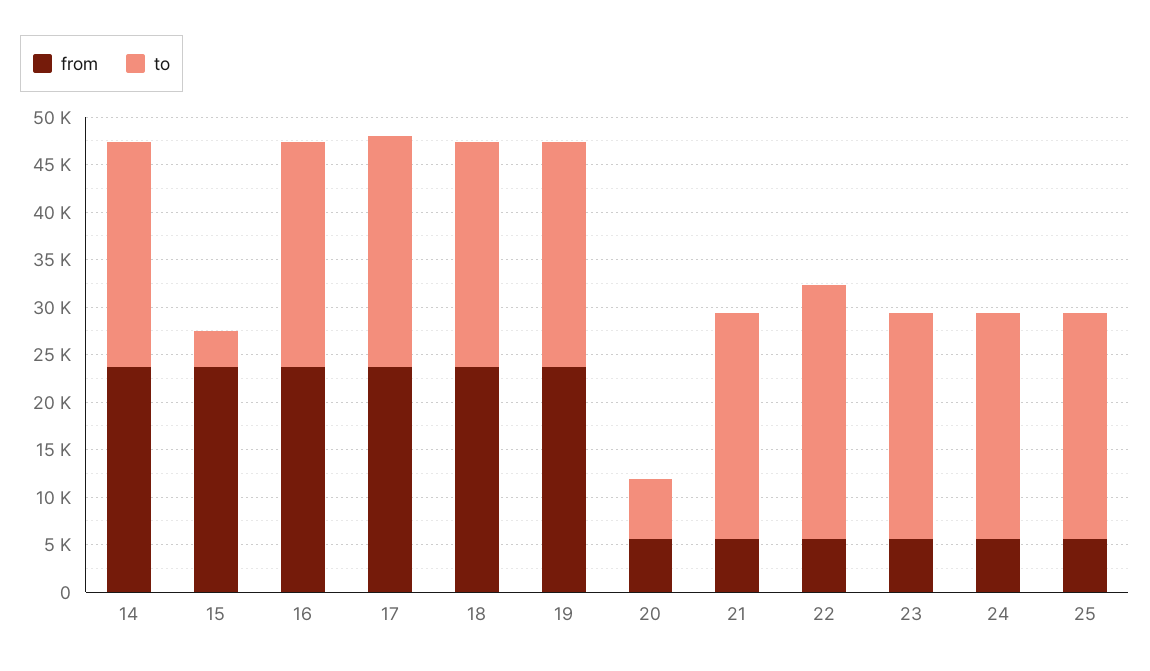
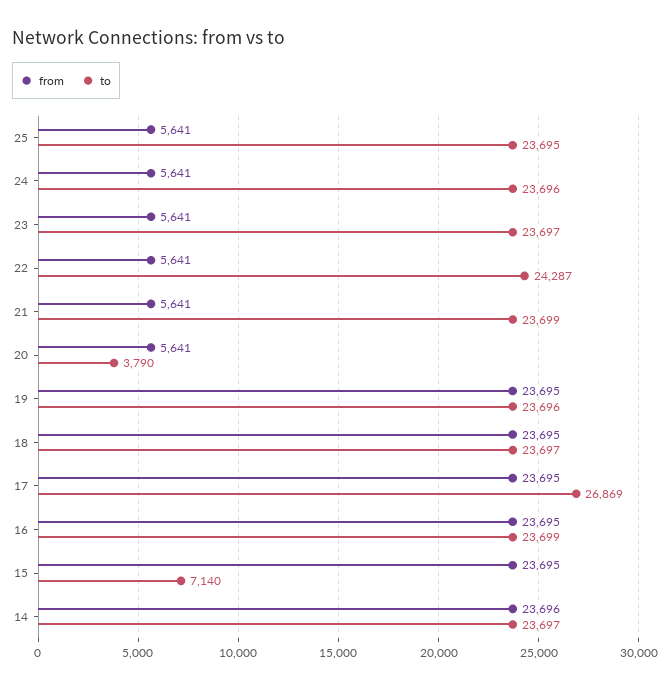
  {
    "from": {
      "14": 23696,
      "15": 23695,
      "16": 23695,
      "17": 23695,
      "18": 23695,
      "19": 23695,
      "20": 5641,
      "21": 5641,
      "22": 5641,
      "23": 5641,
      "24": 5641,
      "25": 5641
    },
    "to": {
      "14": 23697,
-     "15": 4000,
+     "15": 7140,
      "16": 23699,
-     "17": 24000,
+     "17": 26869,
      "18": 23697,
      "19": 23696,
-     "20": 6000,
+     "20": 3790,
      "21": 23699,
-     "22": 27000,
+     "22": 24287,
      "23": 23697,
      "24": 23696,
      "25": 23695
    }
  }

